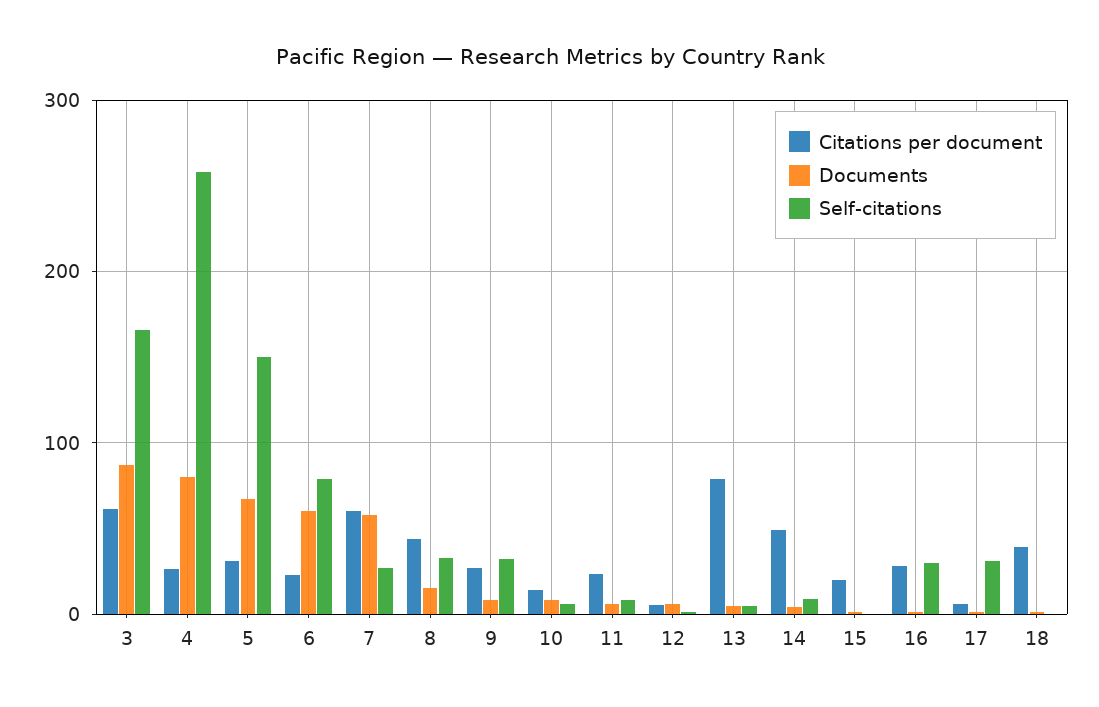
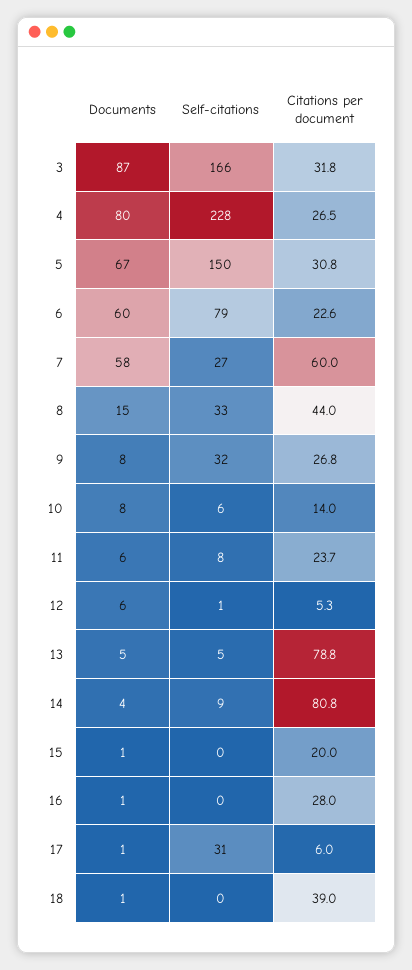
  {
    "Citations per document": {
-     "3": 60,
+     "3": 31.8,
      "4": 26.5,
      "5": 30.8,
      "6": 22.6,
      "7": 60,
      "8": 44,
      "9": 26.8,
      "10": 14,
      "11": 23.7,
      "12": 5.3,
      "13": 78.8,
-     "14": 50,
+     "14": 80.8,
      "15": 20,
      "16": 28,
      "17": 6,
      "18": 39
    },
    "Documents": {
      "3": 87,
      "4": 80,
      "5": 67,
      "6": 60,
      "7": 58,
      "8": 15,
      "9": 8,
      "10": 8,
      "11": 6,
      "12": 6,
      "13": 5,
      "14": 4,
      "15": 1,
      "16": 1,
      "17": 1,
      "18": 1
    },
    "Self-citations": {
      "3": 166,
-     "4": 260,
+     "4": 228,
      "5": 150,
      "6": 79,
      "7": 27,
      "8": 33,
      "9": 32,
      "10": 6,
      "11": 8,
      "12": 1,
      "13": 5,
      "14": 9,
      "15": 0,
-     "16": 30,
+     "16": 0,
      "17": 31,
      "18": 0
    }
  }

